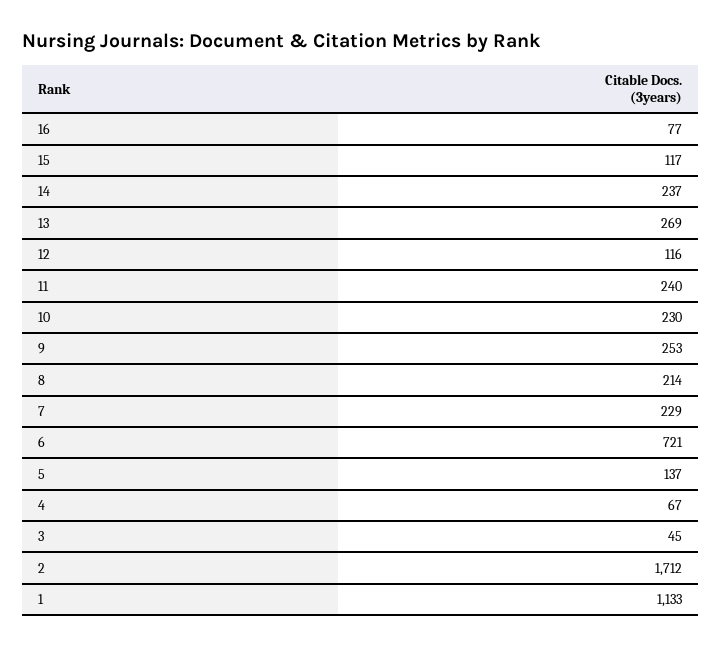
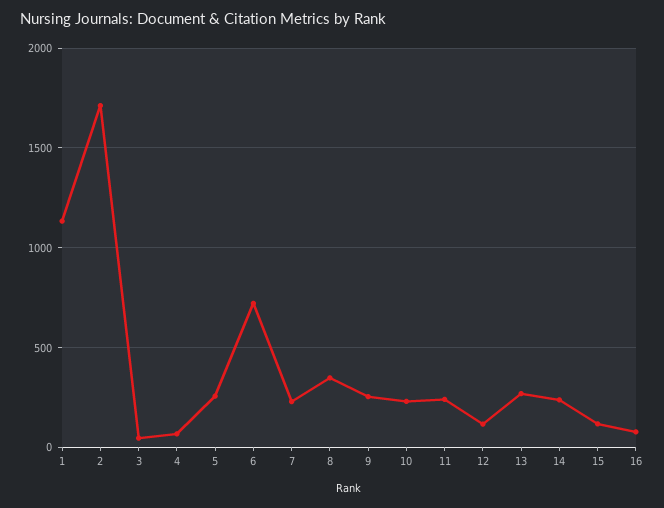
  {
    "16": 77,
    "15": 117,
    "14": 237,
    "13": 269,
    "12": 116,
    "11": 240,
    "10": 230,
    "9": 253,
-   "8": 214,
+   "8": 350,
    "7": 229,
    "6": 721,
-   "5": 137,
+   "5": 250,
    "4": 67,
    "3": 45,
    "2": 1712,
    "1": 1133
  }

